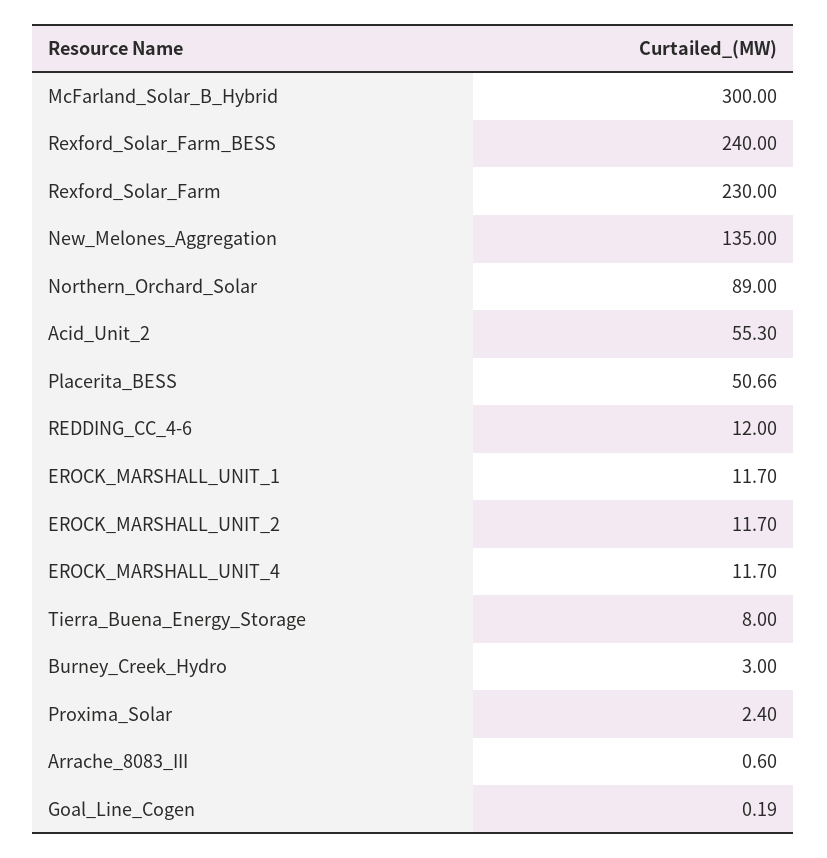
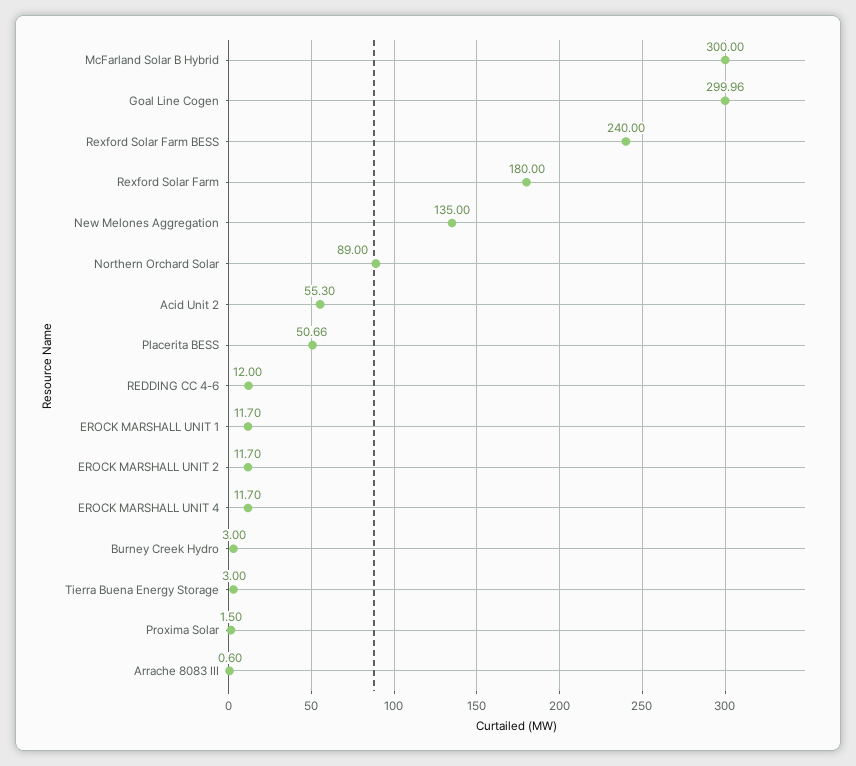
  {
    "McFarland_Solar_B_Hybrid": 300,
    "Rexford_Solar_Farm_BESS": 240,
-   "Rexford_Solar_Farm": 230,
+   "Rexford_Solar_Farm": 180,
    "New_Melones_Aggregation": 135,
    "Northern_Orchard_Solar": 89,
    "Acid_Unit_2": 55.3,
    "Placerita_BESS": 50.66,
    "REDDING_CC_4-6": 12,
    "EROCK_MARSHALL_UNIT_1": 11.7,
    "EROCK_MARSHALL_UNIT_2": 11.7,
    "EROCK_MARSHALL_UNIT_4": 11.7,
-   "Tierra_Buena_Energy_Storage": 8,
+   "Tierra_Buena_Energy_Storage": 3,
    "Burney_Creek_Hydro": 3,
-   "Proxima_Solar": 2.4,
+   "Proxima_Solar": 1.5,
    "Arrache_8083_III": 0.6,
-   "Goal_Line_Cogen": 0.19
+   "Goal_Line_Cogen": 299.96
  }

